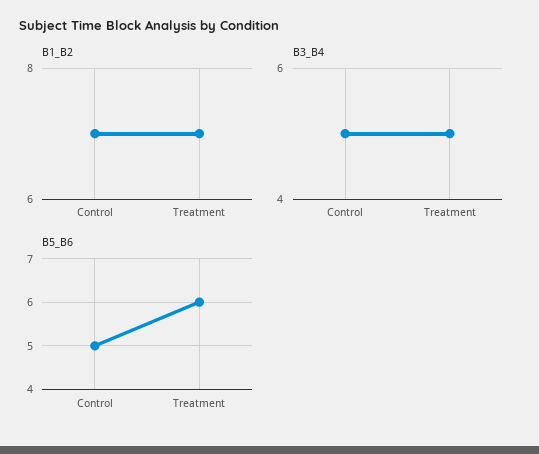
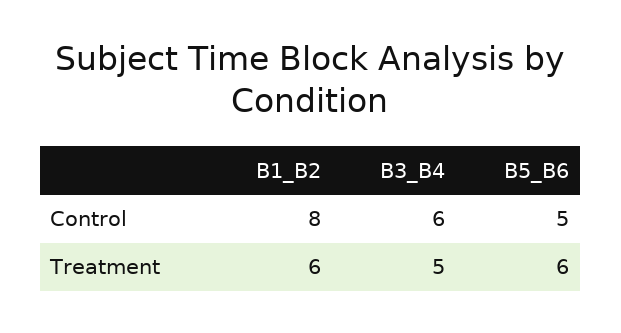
  {
    "B1_B2": {
-     "Control": 7,
+     "Control": 8,
-     "Treatment": 7
+     "Treatment": 6
    },
    "B3_B4": {
-     "Control": 5,
+     "Control": 6,
      "Treatment": 5
    },
    "B5_B6": {
      "Control": 5,
      "Treatment": 6
    }
  }

